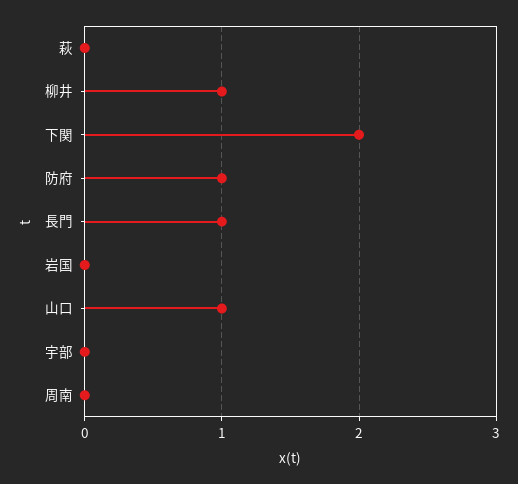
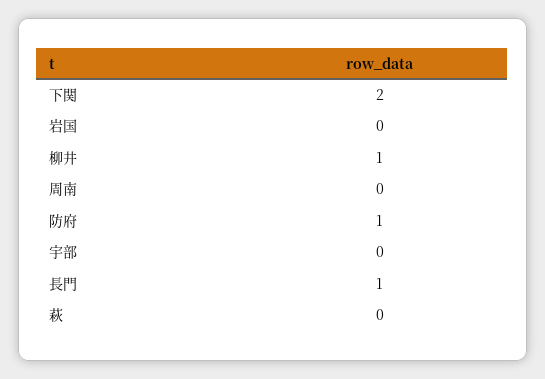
  {
    "萩": 0,
    "柳井": 1,
    "下関": 2,
    "防府": 1,
    "長門": 1,
    "岩国": 0,
-   "山口": 1,
    "宇部": 0,
    "周南": 0
  }

